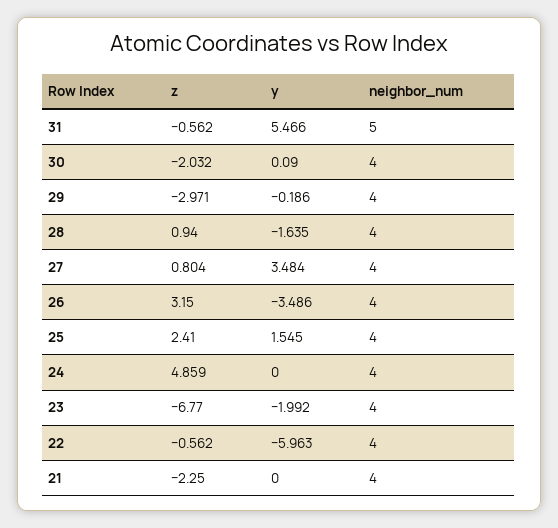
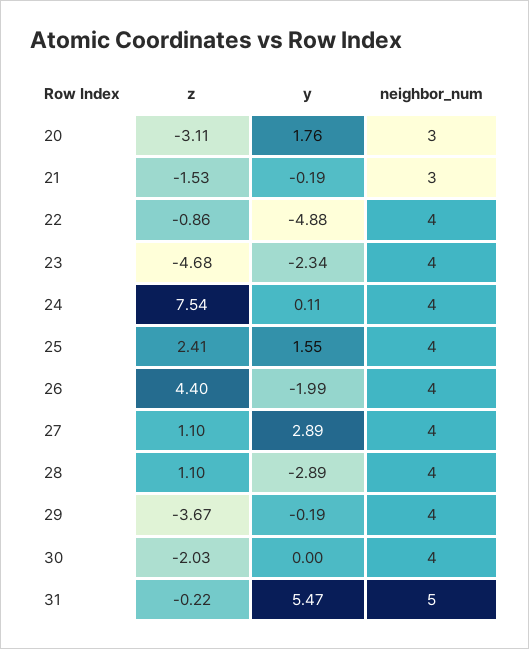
  {
    "z": {
-     "31": -0.562,
+     "31": -0.22,
      "30": -2.032,
-     "29": -2.971,
+     "29": -3.67,
-     "28": 0.94,
+     "28": 1.1,
-     "27": 0.804,
+     "27": 1.1,
-     "26": 3.15,
+     "26": 4.4,
      "25": 2.41,
-     "24": 4.859,
+     "24": 7.54,
-     "23": -6.77,
+     "23": -4.68,
-     "22": -0.562,
+     "22": -0.86,
-     "21": -2.25
+     "21": -1.53,
+     "20": -3.11
    },
    "y": {
      "31": 5.466,
-     "30": 0.09,
+     "30": 0,
      "29": -0.186,
-     "28": -1.635,
+     "28": -2.89,
-     "27": 3.484,
+     "27": 2.89,
-     "26": -3.486,
+     "26": -1.99,
      "25": 1.545,
-     "24": 0,
+     "24": 0.11,
-     "23": -1.992,
+     "23": -2.34,
-     "22": -5.963,
+     "22": -4.88,
-     "21": 0
+     "21": -0.19,
+     "20": 1.76
    },
    "neighbor_num": {
      "31": 5,
      "30": 4,
      "29": 4,
      "28": 4,
      "27": 4,
      "26": 4,
      "25": 4,
      "24": 4,
      "23": 4,
      "22": 4,
-     "21": 4
+     "21": 3,
+     "20": 3
    }
  }

